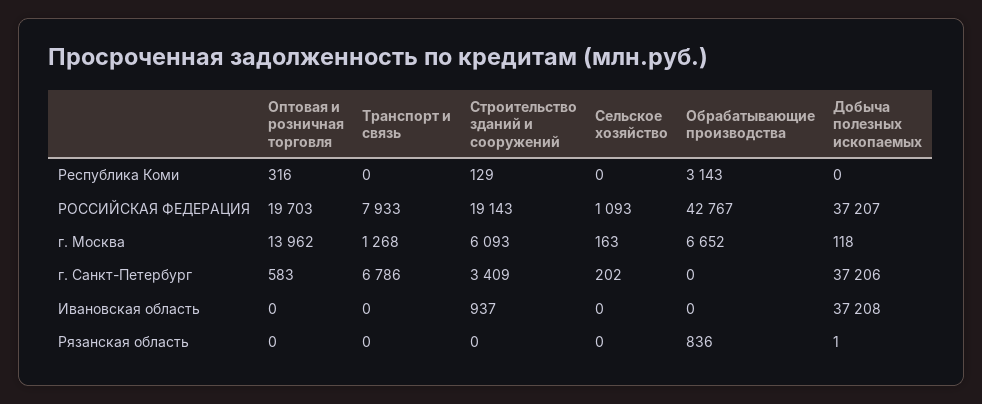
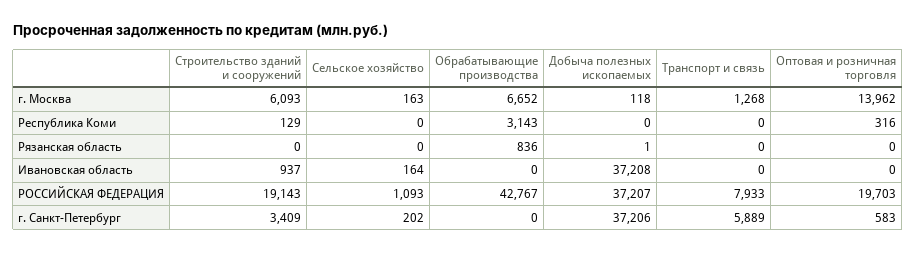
  {
    "Оптовая и розничная торговля": {
      "Республика Коми": 316,
      "РОССИЙСКАЯ ФЕДЕРАЦИЯ": 19703,
      "г. Москва": 13962,
      "г. Санкт-Петербург": 583,
      "Ивановская область": 0,
      "Рязанская область": 0
    },
    "Транспорт и связь": {
      "Республика Коми": 0,
      "РОССИЙСКАЯ ФЕДЕРАЦИЯ": 7933,
      "г. Москва": 1268,
-     "г. Санкт-Петербург": 6786,
+     "г. Санкт-Петербург": 5889,
      "Ивановская область": 0,
      "Рязанская область": 0
    },
    "Строительство зданий и сооружений": {
      "Республика Коми": 129,
      "РОССИЙСКАЯ ФЕДЕРАЦИЯ": 19143,
      "г. Москва": 6093,
      "г. Санкт-Петербург": 3409,
      "Ивановская область": 937,
      "Рязанская область": 0
    },
    "Сельское хозяйство": {
      "Республика Коми": 0,
      "РОССИЙСКАЯ ФЕДЕРАЦИЯ": 1093,
      "г. Москва": 163,
      "г. Санкт-Петербург": 202,
-     "Ивановская область": 0,
+     "Ивановская область": 164,
      "Рязанская область": 0
    },
    "Обрабатывающие производства": {
      "Республика Коми": 3143,
      "РОССИЙСКАЯ ФЕДЕРАЦИЯ": 42767,
      "г. Москва": 6652,
      "г. Санкт-Петербург": 0,
      "Ивановская область": 0,
      "Рязанская область": 836
    },
    "Добыча полезных ископаемых": {
      "Республика Коми": 0,
      "РОССИЙСКАЯ ФЕДЕРАЦИЯ": 37207,
      "г. Москва": 118,
      "г. Санкт-Петербург": 37206,
      "Ивановская область": 37208,
      "Рязанская область": 1
    }
  }

